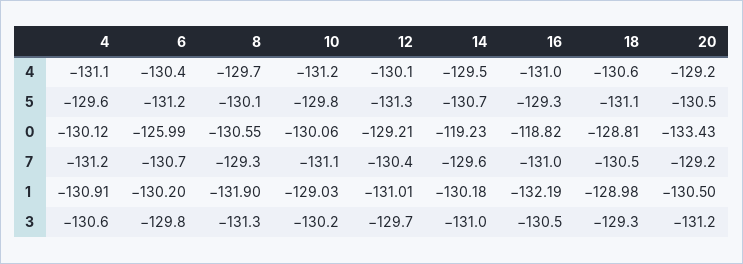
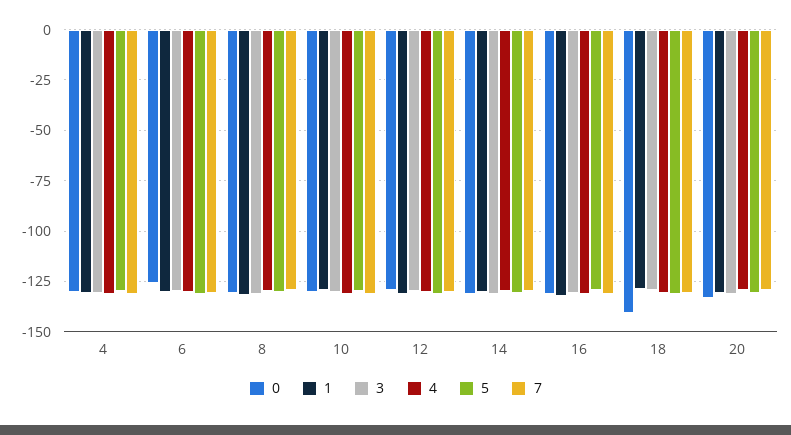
  {
    "4": {
      "4": -131.1,
      "6": -130.4,
      "8": -129.7,
      "10": -131.2,
      "12": -130.1,
      "14": -129.5,
      "16": -131,
      "18": -130.6,
      "20": -129.2
    },
    "5": {
      "4": -129.6,
      "6": -131.2,
      "8": -130.1,
      "10": -129.8,
      "12": -131.3,
      "14": -130.7,
      "16": -129.3,
      "18": -131.1,
      "20": -130.5
    },
    "0": {
      "4": -130.12,
      "6": -125.99,
      "8": -130.55,
      "10": -130.06,
      "12": -129.21,
-     "14": -119.23,
+     "14": -130,
-     "16": -118.82,
+     "16": -130,
-     "18": -128.81,
+     "18": -140,
      "20": -133.43
    },
    "7": {
      "4": -131.2,
      "6": -130.7,
      "8": -129.3,
      "10": -131.1,
      "12": -130.4,
      "14": -129.6,
      "16": -131,
      "18": -130.5,
      "20": -129.2
    },
    "1": {
      "4": -130.91,
      "6": -130.2,
      "8": -131.9,
      "10": -129.03,
      "12": -131.01,
      "14": -130.18,
      "16": -132.19,
      "18": -128.98,
      "20": -130.5
    },
    "3": {
      "4": -130.6,
      "6": -129.8,
      "8": -131.3,
      "10": -130.2,
      "12": -129.7,
      "14": -131,
      "16": -130.5,
      "18": -129.3,
      "20": -131.2
    }
  }

